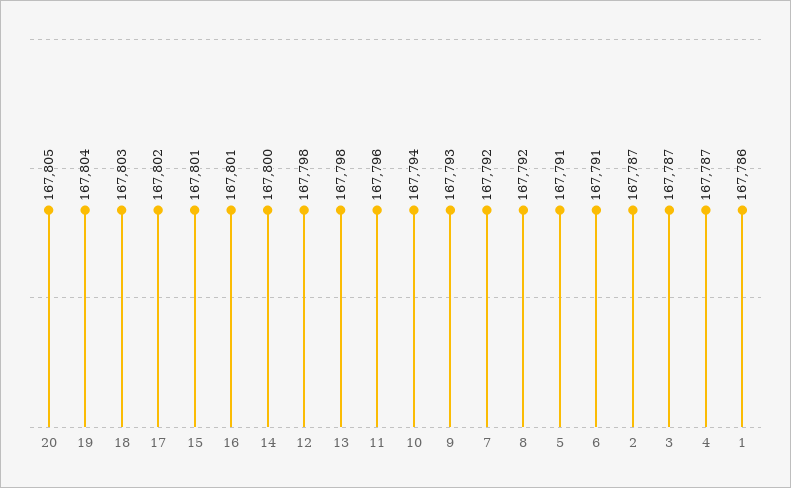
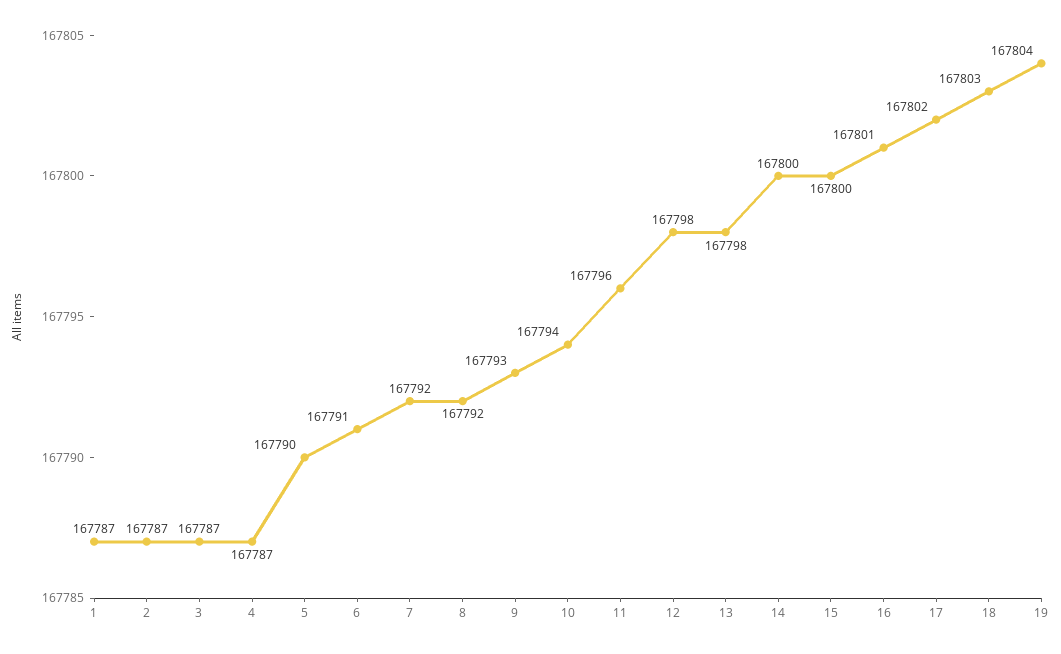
  {
-   "20": 167805,
    "19": 167804,
    "18": 167803,
    "17": 167802,
-   "15": 167801,
+   "15": 167800,
    "16": 167801,
    "14": 167800,
    "12": 167798,
    "13": 167798,
    "11": 167796,
    "10": 167794,
    "9": 167793,
    "7": 167792,
    "8": 167792,
-   "5": 167791,
+   "5": 167790,
    "6": 167791,
    "2": 167787,
    "3": 167787,
    "4": 167787,
-   "1": 167786
+   "1": 167787
  }

